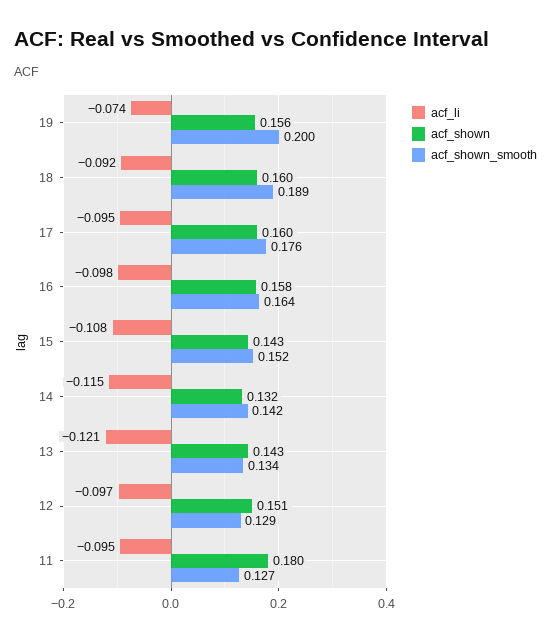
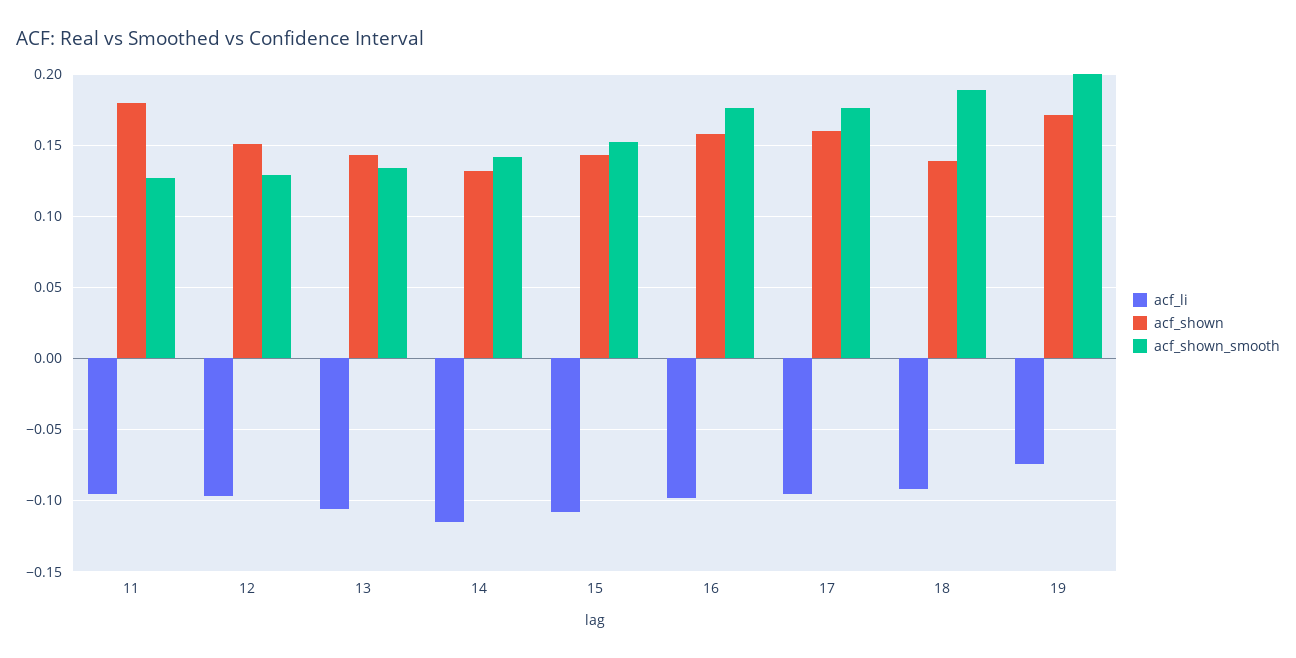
  {
    "acf_li": {
      "19": -0.074,
      "18": -0.092,
      "17": -0.095,
      "16": -0.098,
      "15": -0.108,
      "14": -0.115,
-     "13": -0.121,
+     "13": -0.105,
      "12": -0.097,
      "11": -0.095
    },
    "acf_shown": {
-     "19": 0.156,
+     "19": 0.17,
-     "18": 0.16,
+     "18": 0.14,
      "17": 0.16,
      "16": 0.158,
      "15": 0.143,
      "14": 0.132,
      "13": 0.143,
      "12": 0.151,
      "11": 0.18
    },
    "acf_shown_smooth": {
      "19": 0.2,
      "18": 0.189,
      "17": 0.176,
-     "16": 0.164,
+     "16": 0.175,
      "15": 0.152,
      "14": 0.142,
      "13": 0.134,
      "12": 0.129,
      "11": 0.127
    }
  }

